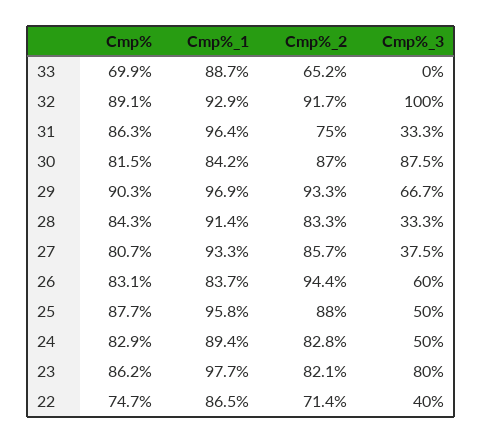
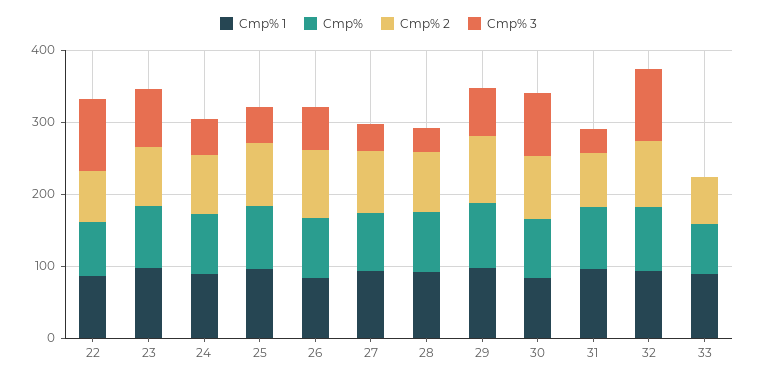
  {
    "Cmp%": {
      "33": 69.9,
      "32": 89.1,
      "31": 86.3,
      "30": 81.5,
      "29": 90.3,
      "28": 84.3,
      "27": 80.7,
      "26": 83.1,
      "25": 87.7,
      "24": 82.9,
      "23": 86.2,
      "22": 74.7
    },
    "Cmp%_1": {
      "33": 88.7,
      "32": 92.9,
      "31": 96.4,
      "30": 84.2,
      "29": 96.9,
      "28": 91.4,
      "27": 93.3,
      "26": 83.7,
      "25": 95.8,
      "24": 89.4,
      "23": 97.7,
      "22": 86.5
    },
    "Cmp%_2": {
      "33": 65.2,
      "32": 91.7,
      "31": 75,
      "30": 87,
      "29": 93.3,
      "28": 83.3,
      "27": 85.7,
      "26": 94.4,
      "25": 88,
      "24": 82.8,
      "23": 82.1,
      "22": 71.4
    },
    "Cmp%_3": {
      "33": 0,
      "32": 100,
      "31": 33.3,
      "30": 87.5,
      "29": 66.7,
      "28": 33.3,
      "27": 37.5,
      "26": 60,
      "25": 50,
      "24": 50,
      "23": 80,
-     "22": 40
+     "22": 100
    }
  }

